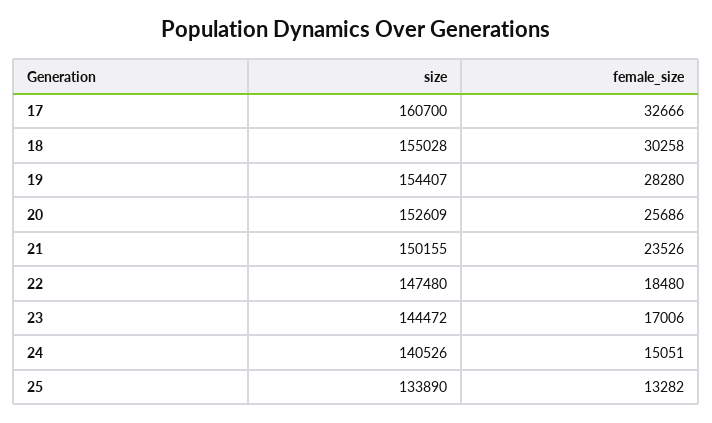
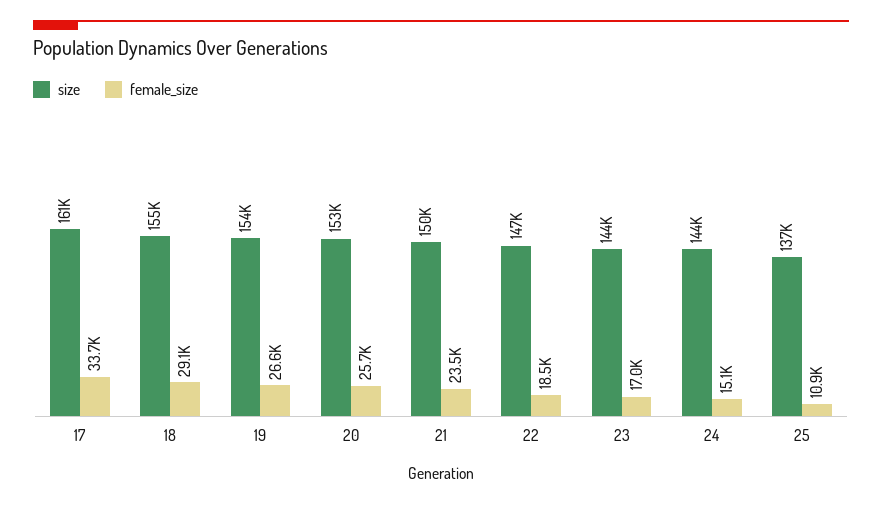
  {
    "size": {
      "17": 160700,
      "18": 155028,
      "19": 154407,
      "20": 152609,
      "21": 150155,
      "22": 147480,
      "23": 144472,
-     "24": 140526,
+     "24": 144000,
-     "25": 133890
+     "25": 137000
    },
    "female_size": {
-     "17": 32666,
+     "17": 33700,
-     "18": 30258,
+     "18": 29100,
-     "19": 28280,
+     "19": 26600,
      "20": 25686,
      "21": 23526,
      "22": 18480,
      "23": 17006,
      "24": 15051,
-     "25": 13282
+     "25": 10900
    }
  }

